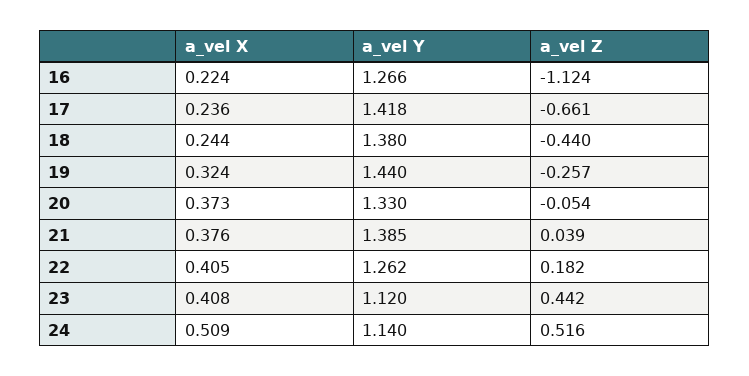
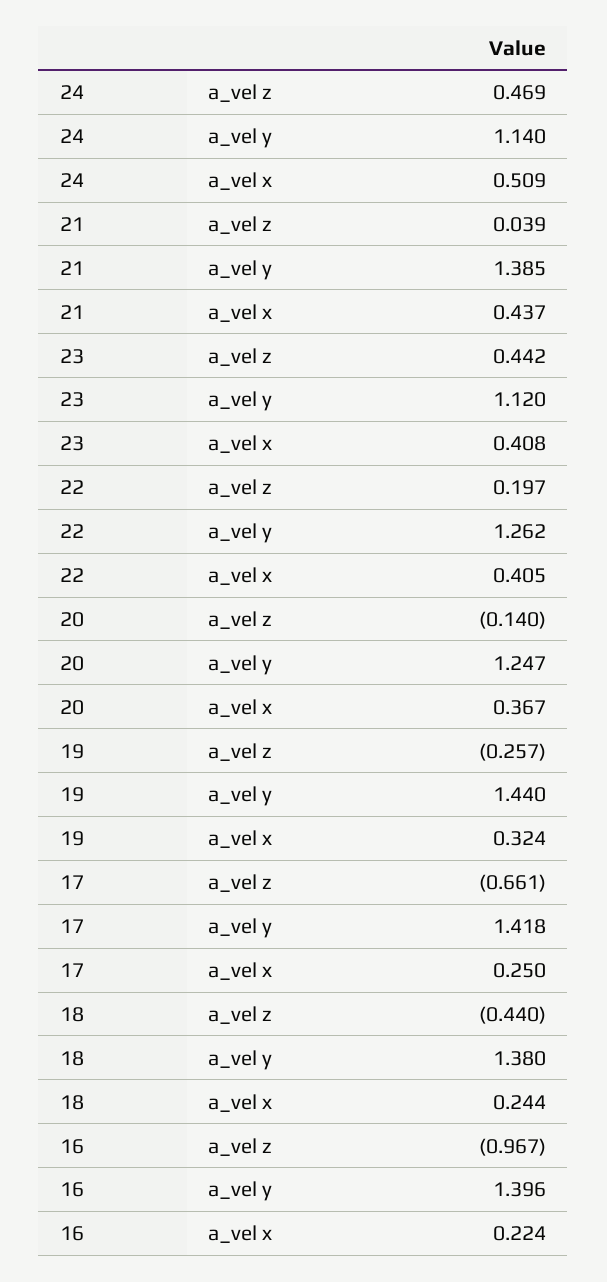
  {
    "a_vel X": {
      "16": 0.224,
-     "17": 0.236,
+     "17": 0.25,
      "18": 0.244,
      "19": 0.324,
-     "20": 0.373,
+     "20": 0.367,
-     "21": 0.376,
+     "21": 0.437,
      "22": 0.405,
      "23": 0.408,
      "24": 0.509
    },
    "a_vel Y": {
-     "16": 1.266,
+     "16": 1.396,
      "17": 1.418,
      "18": 1.38,
      "19": 1.44,
-     "20": 1.33,
+     "20": 1.247,
      "21": 1.385,
      "22": 1.262,
      "23": 1.12,
      "24": 1.14
    },
    "a_vel Z": {
-     "16": -1.124,
+     "16": -0.967,
      "17": -0.661,
      "18": -0.44,
      "19": -0.257,
-     "20": -0.054,
+     "20": -0.14,
      "21": 0.039,
-     "22": 0.182,
+     "22": 0.197,
      "23": 0.442,
-     "24": 0.516
+     "24": 0.469
    }
  }

